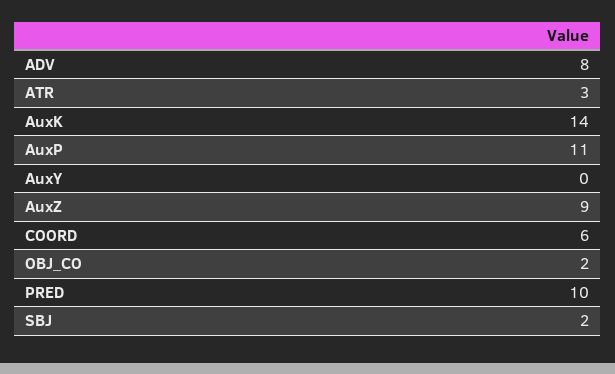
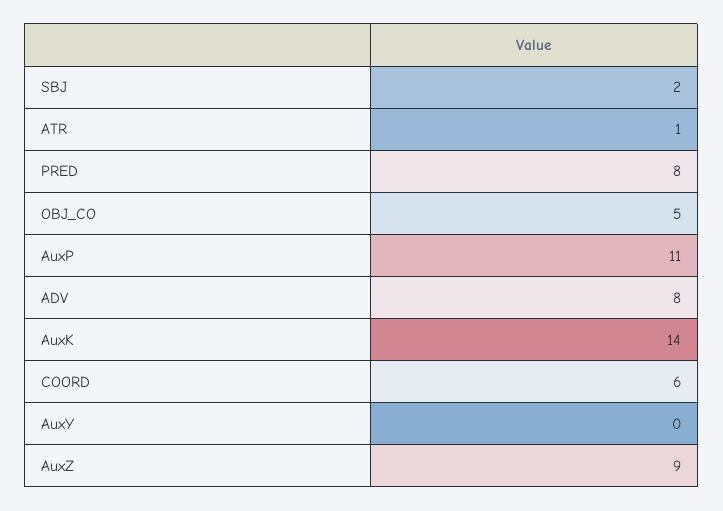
  {
    "ADV": 8,
-   "ATR": 3,
+   "ATR": 1,
    "AuxK": 14,
    "AuxP": 11,
    "AuxY": 0,
    "AuxZ": 9,
    "COORD": 6,
-   "OBJ_CO": 2,
+   "OBJ_CO": 5,
-   "PRED": 10,
+   "PRED": 8,
    "SBJ": 2
  }

